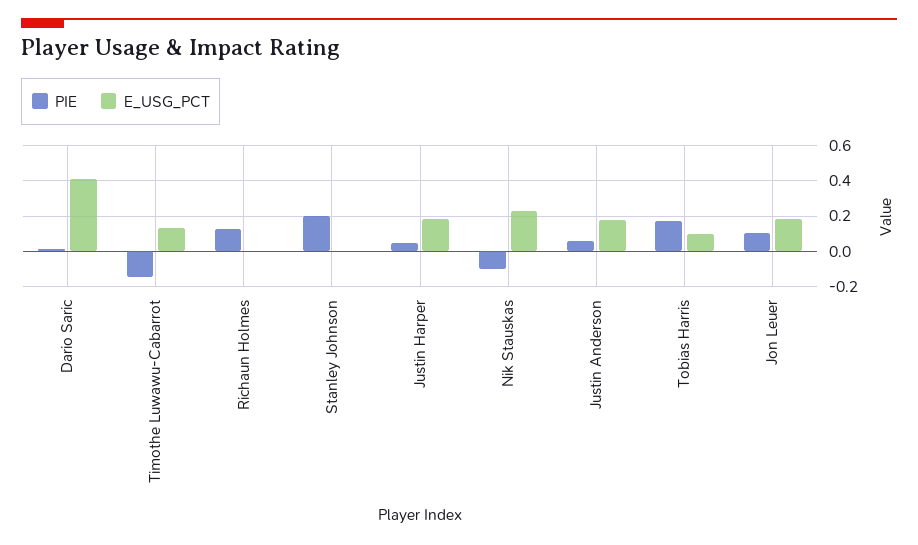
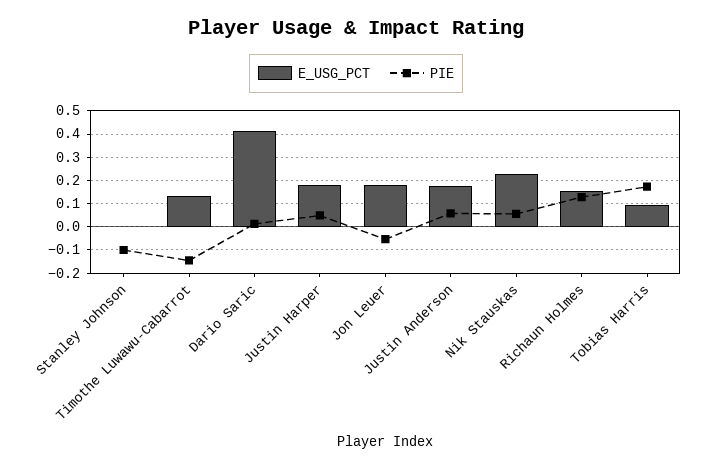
  {
    "PIE": {
      "Dario Saric": 0,
      "Timothe Luwawu-Cabarrot": -0.15,
      "Richaun Holmes": 0.15,
-     "Stanley Johnson": 0.2,
+     "Stanley Johnson": -0.1,
      "Justin Harper": 0.05,
-     "Nik Stauskas": -0.1,
+     "Nik Stauskas": 0.05,
      "Justin Anderson": 0.05,
      "Tobias Harris": 0.15,
-     "Jon Leuer": 0.1
+     "Jon Leuer": -0.05
    },
    "E_USG_PCT": {
      "Dario Saric": 0.4,
      "Timothe Luwawu-Cabarrot": 0.15,
-     "Richaun Holmes": 0,
+     "Richaun Holmes": 0.15,
      "Stanley Johnson": 0,
      "Justin Harper": 0.2,
      "Nik Stauskas": 0.25,
      "Justin Anderson": 0.2,
      "Tobias Harris": 0.1,
      "Jon Leuer": 0.2
    }
  }

